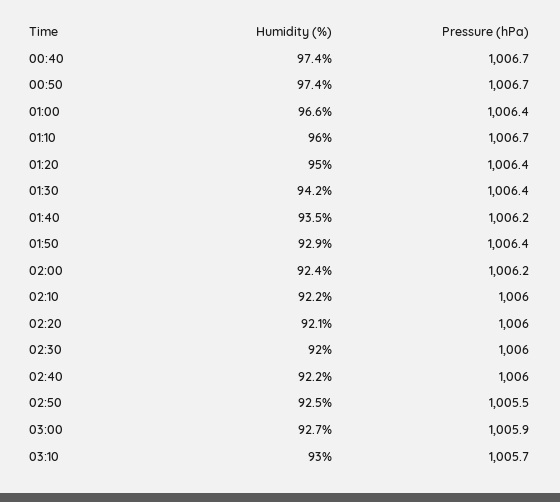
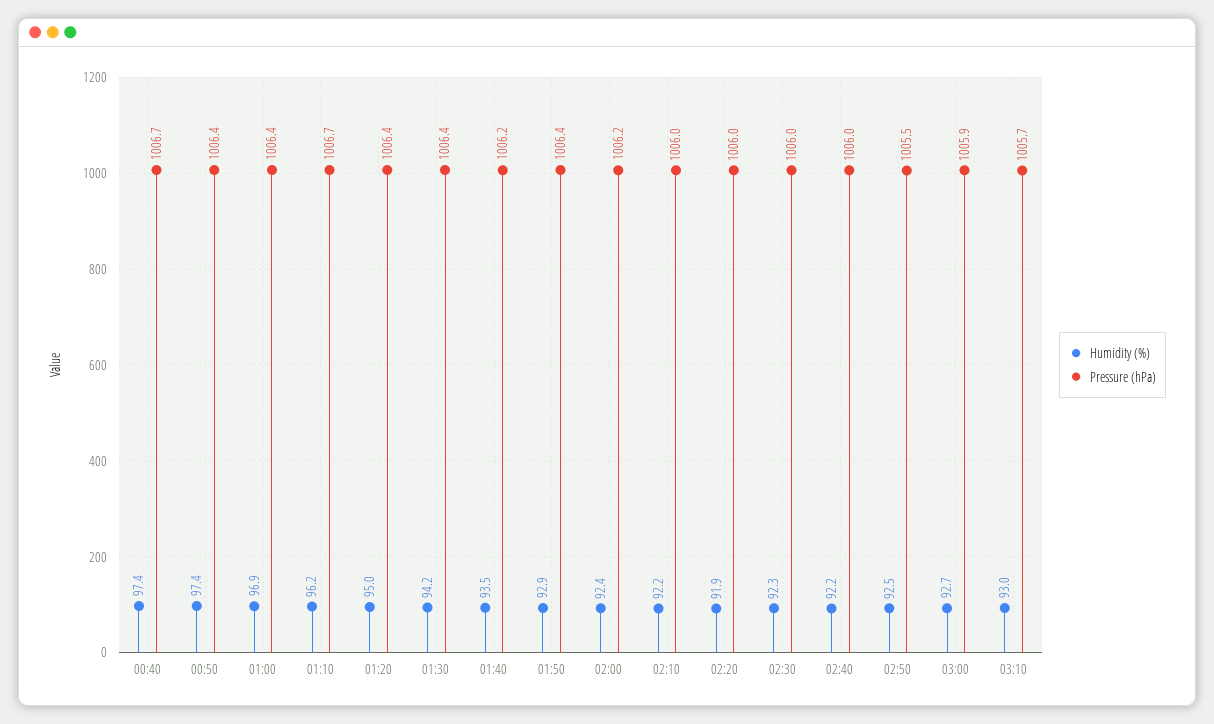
  {
    "Humidity (%)": {
      "00:40": 97.4,
      "00:50": 97.4,
-     "01:00": 96.6,
+     "01:00": 96.9,
-     "01:10": 96,
+     "01:10": 96.2,
      "01:20": 95,
      "01:30": 94.2,
      "01:40": 93.5,
      "01:50": 92.9,
      "02:00": 92.4,
      "02:10": 92.2,
-     "02:20": 92.1,
+     "02:20": 91.9,
-     "02:30": 92,
+     "02:30": 92.3,
      "02:40": 92.2,
      "02:50": 92.5,
      "03:00": 92.7,
      "03:10": 93
    },
    "Pressure (hPa)": {
      "00:40": 1006.7,
-     "00:50": 1006.7,
+     "00:50": 1006.4,
      "01:00": 1006.4,
      "01:10": 1006.7,
      "01:20": 1006.4,
      "01:30": 1006.4,
      "01:40": 1006.2,
      "01:50": 1006.4,
      "02:00": 1006.2,
      "02:10": 1006,
      "02:20": 1006,
      "02:30": 1006,
      "02:40": 1006,
      "02:50": 1005.5,
      "03:00": 1005.9,
      "03:10": 1005.7
    }
  }

